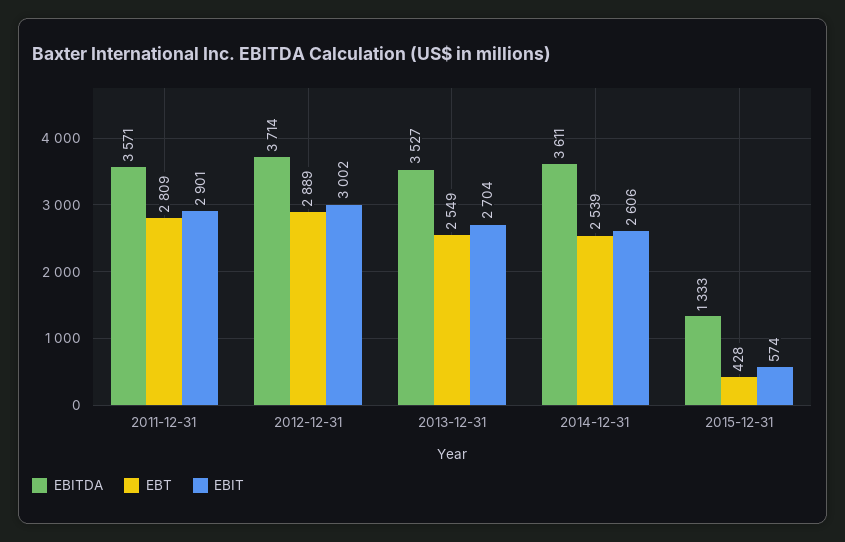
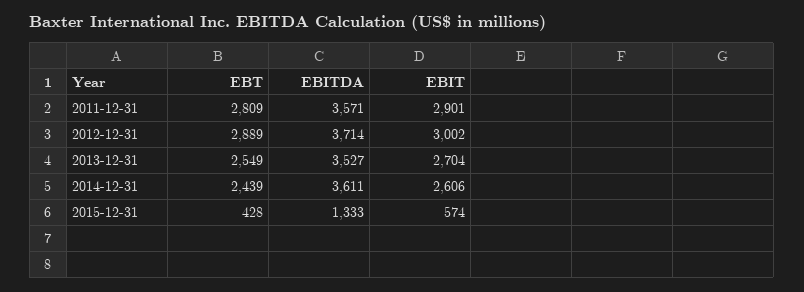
  {
    "EBITDA": {
      "2011-12-31": 3571,
      "2012-12-31": 3714,
      "2013-12-31": 3527,
      "2014-12-31": 3611,
      "2015-12-31": 1333
    },
    "EBT": {
      "2011-12-31": 2809,
      "2012-12-31": 2889,
      "2013-12-31": 2549,
-     "2014-12-31": 2539,
+     "2014-12-31": 2439,
      "2015-12-31": 428
    },
    "EBIT": {
      "2011-12-31": 2901,
      "2012-12-31": 3002,
      "2013-12-31": 2704,
      "2014-12-31": 2606,
      "2015-12-31": 574
    }
  }

